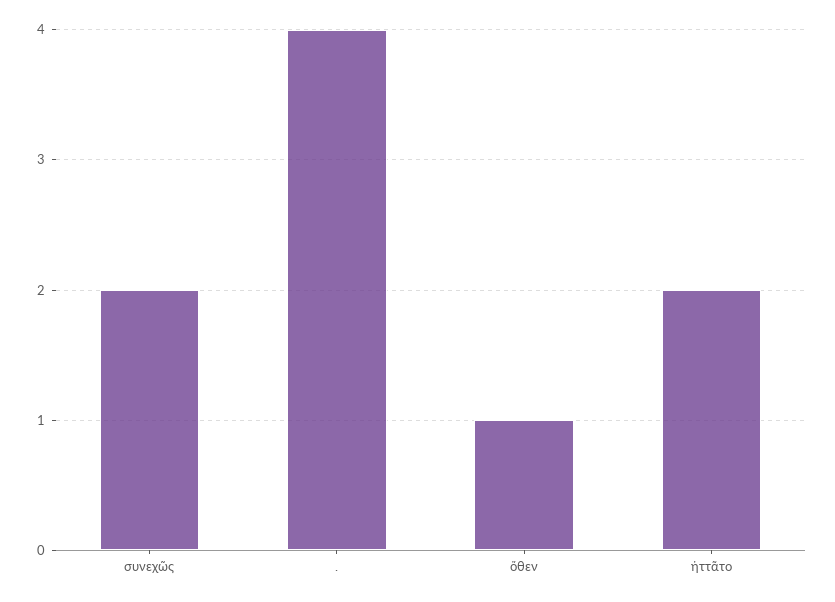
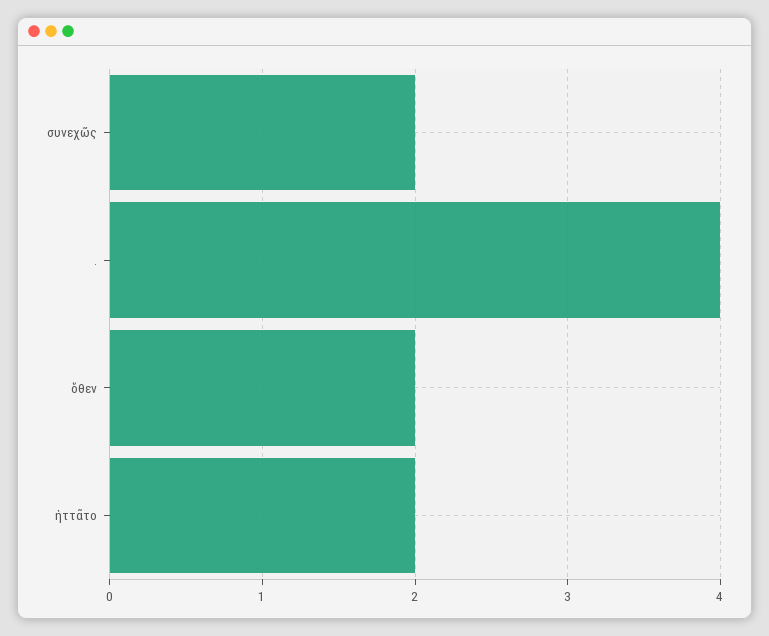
  {
    "συνεχῶς": 2,
    ".": 4,
-   "ὅθεν": 1,
+   "ὅθεν": 2,
    "ἡττᾶτο": 2
  }

